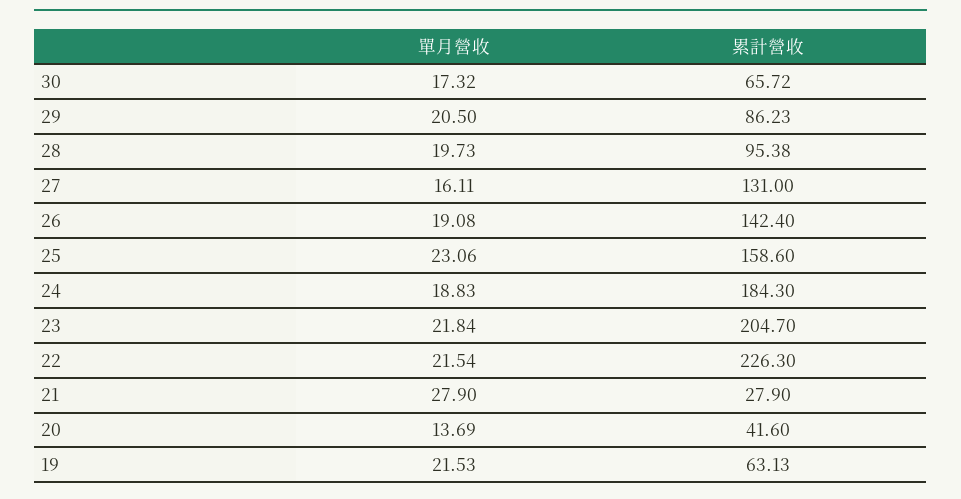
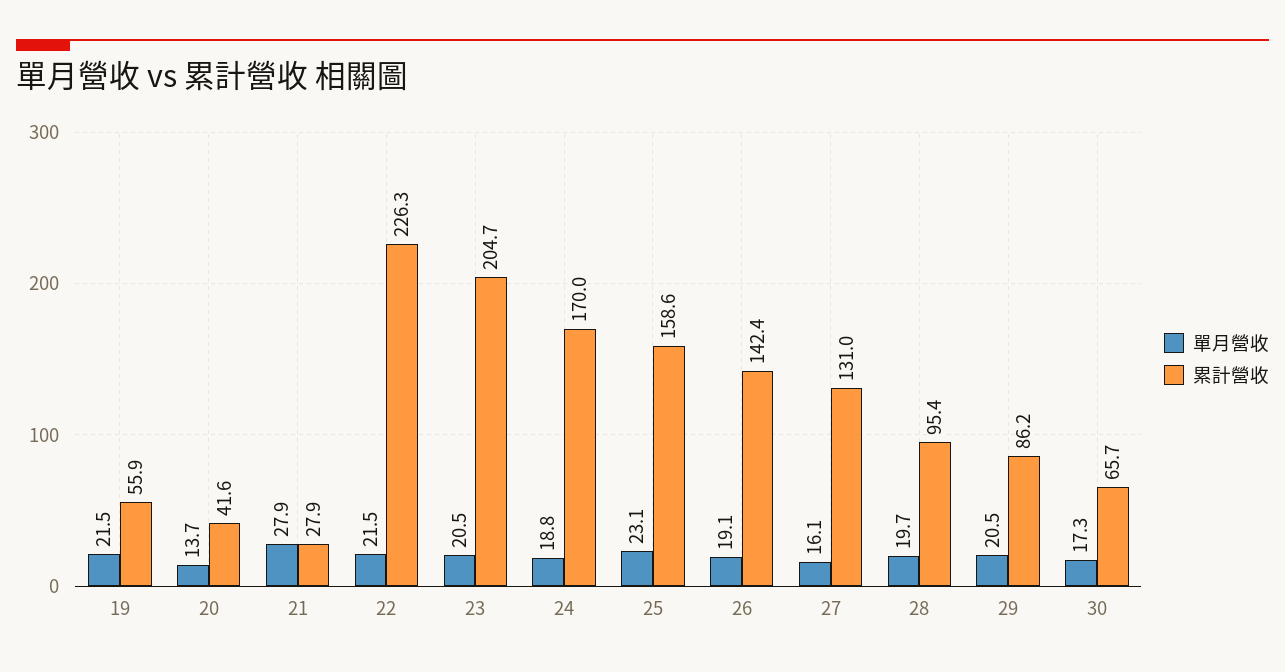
  {
    "單月營收": {
      "30": 17.32,
      "29": 20.5,
      "28": 19.73,
      "27": 16.11,
      "26": 19.08,
      "25": 23.06,
      "24": 18.83,
-     "23": 21.84,
+     "23": 20.5,
      "22": 21.54,
      "21": 27.9,
      "20": 13.69,
      "19": 21.53
    },
    "累計營收": {
      "30": 65.72,
      "29": 86.23,
      "28": 95.38,
      "27": 131,
      "26": 142.4,
      "25": 158.6,
-     "24": 184.3,
+     "24": 170,
      "23": 204.7,
      "22": 226.3,
      "21": 27.9,
      "20": 41.6,
-     "19": 63.13
+     "19": 55.9
    }
  }

